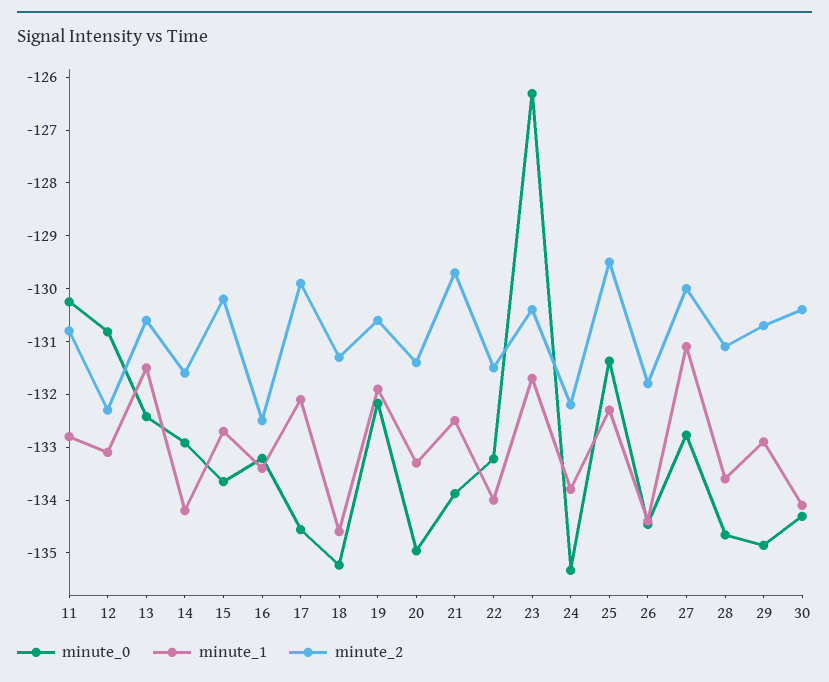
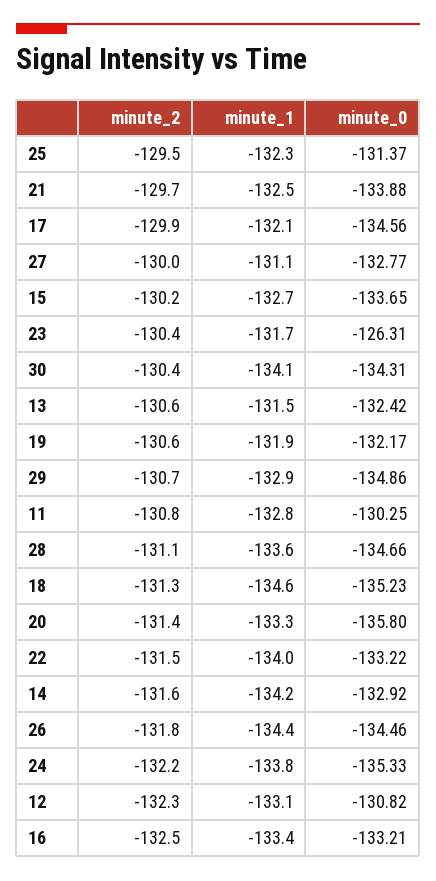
  {
    "minute_0": {
      "11": -130.25,
      "12": -130.82,
      "13": -132.42,
      "14": -132.92,
      "15": -133.65,
      "16": -133.21,
      "17": -134.56,
      "18": -135.23,
      "19": -132.17,
-     "20": -135,
+     "20": -135.8,
      "21": -133.88,
      "22": -133.22,
      "23": -126.31,
      "24": -135.33,
      "25": -131.37,
      "26": -134.46,
      "27": -132.77,
      "28": -134.66,
      "29": -134.86,
      "30": -134.31
    },
    "minute_1": {
      "11": -132.8,
      "12": -133.1,
      "13": -131.5,
      "14": -134.2,
      "15": -132.7,
      "16": -133.4,
      "17": -132.1,
      "18": -134.6,
      "19": -131.9,
      "20": -133.3,
      "21": -132.5,
      "22": -134,
      "23": -131.7,
      "24": -133.8,
      "25": -132.3,
      "26": -134.4,
      "27": -131.1,
      "28": -133.6,
      "29": -132.9,
      "30": -134.1
    },
    "minute_2": {
      "11": -130.8,
      "12": -132.3,
      "13": -130.6,
      "14": -131.6,
      "15": -130.2,
      "16": -132.5,
      "17": -129.9,
      "18": -131.3,
      "19": -130.6,
      "20": -131.4,
      "21": -129.7,
      "22": -131.5,
      "23": -130.4,
      "24": -132.2,
      "25": -129.5,
      "26": -131.8,
      "27": -130,
      "28": -131.1,
      "29": -130.7,
      "30": -130.4
    }
  }

